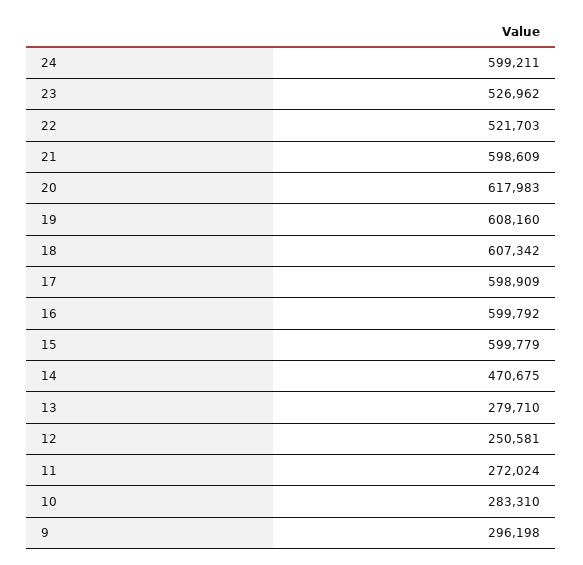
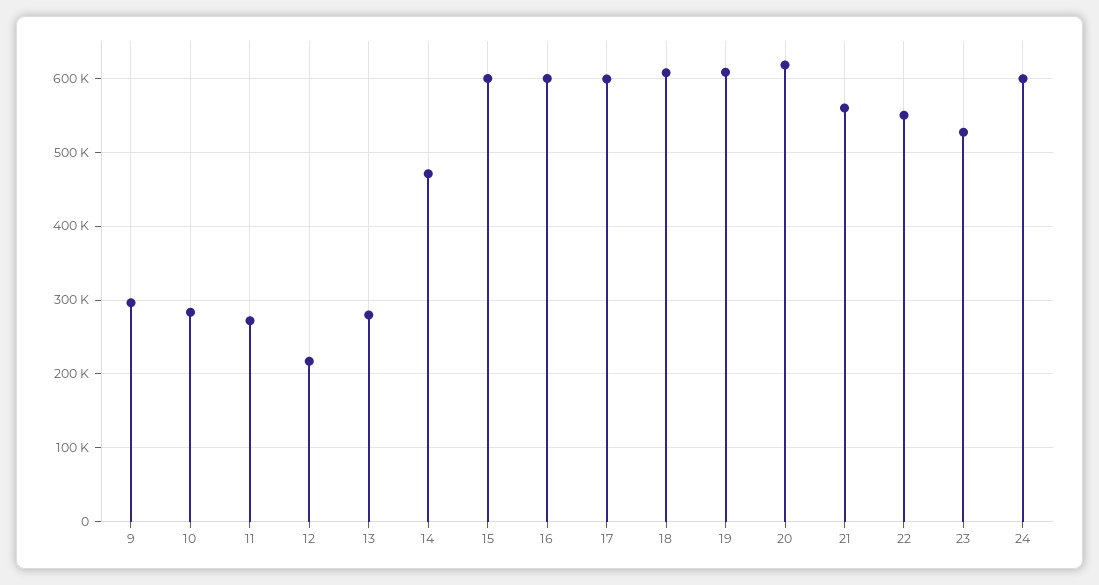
  {
    "24": 599211,
    "23": 526962,
-   "22": 521703,
+   "22": 550000,
-   "21": 598609,
+   "21": 560000,
    "20": 617983,
    "19": 608160,
    "18": 607342,
    "17": 598909,
    "16": 599792,
    "15": 599779,
    "14": 470675,
    "13": 279710,
-   "12": 250581,
+   "12": 220000,
    "11": 272024,
    "10": 283310,
    "9": 296198
  }

